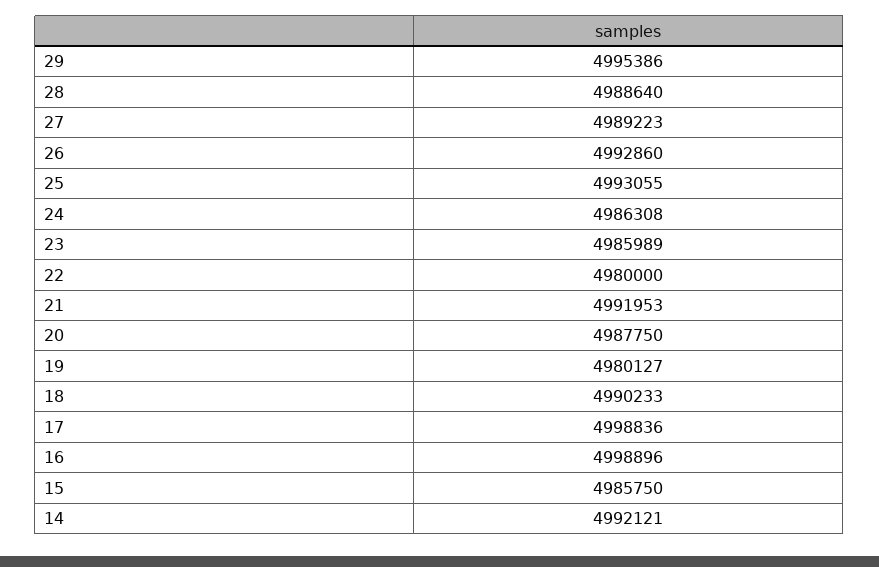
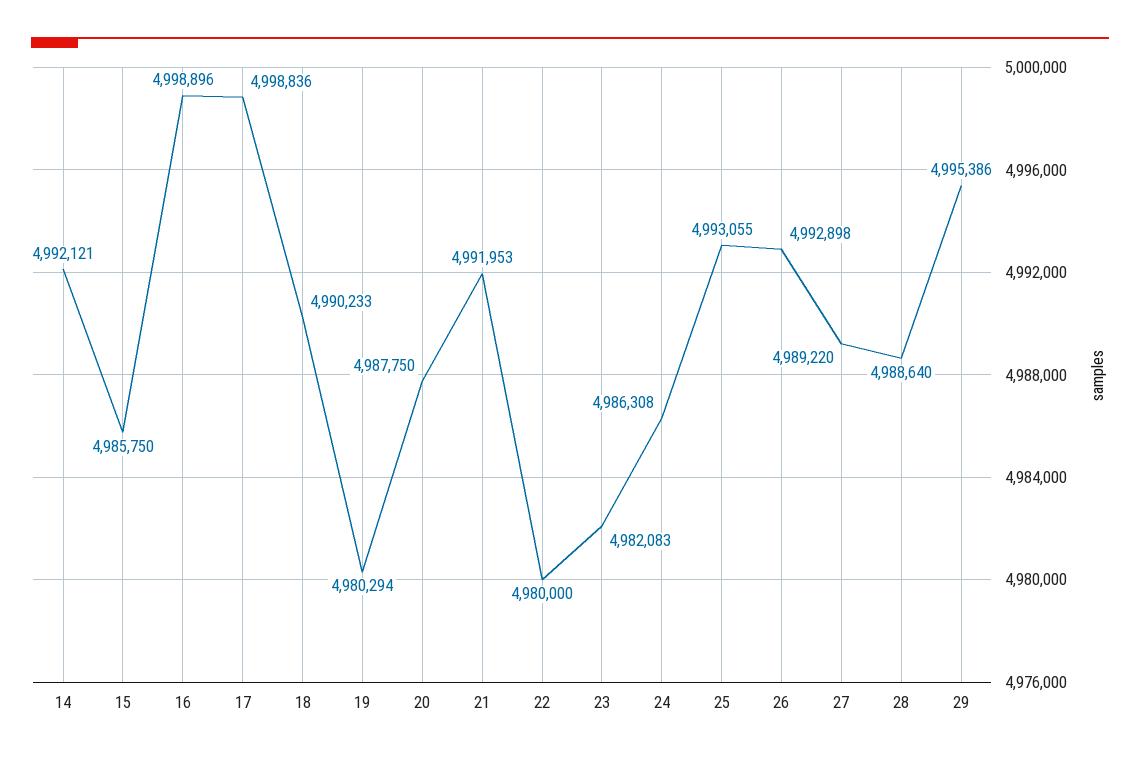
  {
    "29": 4995386,
    "28": 4988640,
-   "27": 4989223,
+   "27": 4989220,
-   "26": 4992860,
+   "26": 4992898,
    "25": 4993055,
    "24": 4986308,
-   "23": 4985989,
+   "23": 4982083,
    "22": 4980000,
    "21": 4991953,
    "20": 4987750,
-   "19": 4980127,
+   "19": 4980294,
    "18": 4990233,
    "17": 4998836,
    "16": 4998896,
    "15": 4985750,
    "14": 4992121
  }

